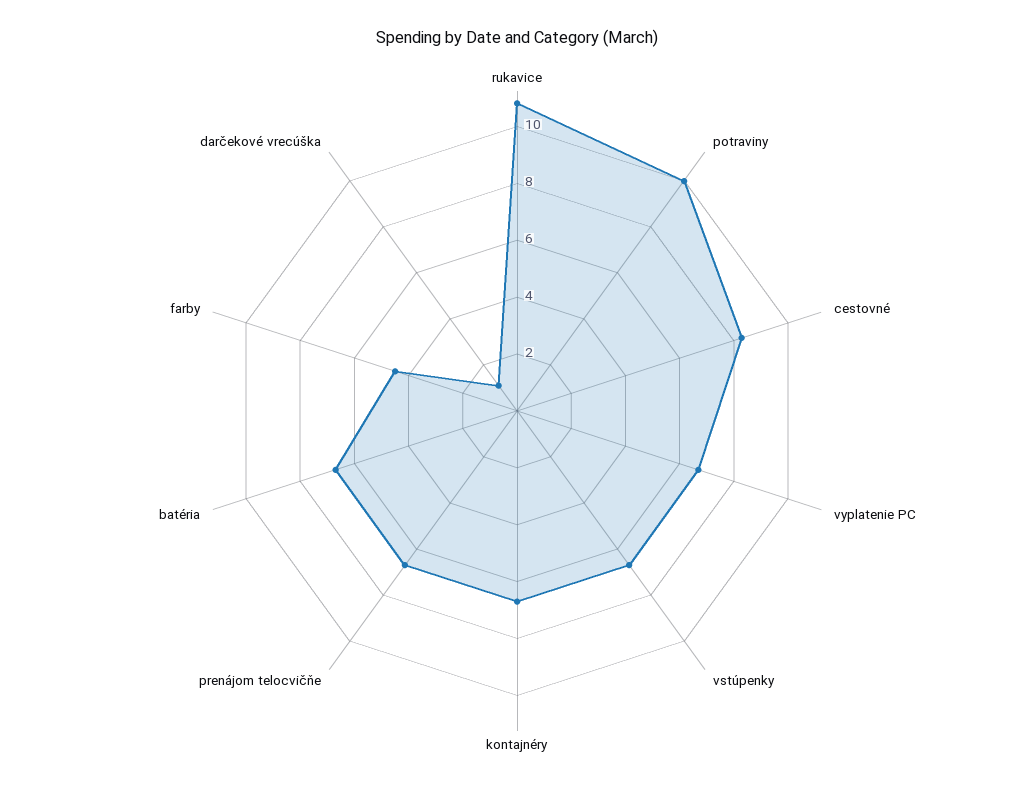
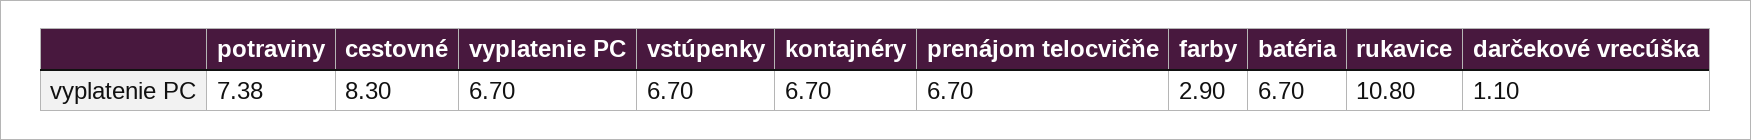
  {
    "rukavice": 10.8,
-   "potraviny": 10,
+   "potraviny": 7.38,
    "cestovné": 8.3,
    "vyplatenie PC": 6.7,
    "vstúpenky": 6.7,
    "kontajnéry": 6.7,
    "prenájom telocvičňe": 6.7,
    "batéria": 6.7,
-   "farby": 4.5,
+   "farby": 2.9,
    "darčekové vrecúška": 1.1
  }

